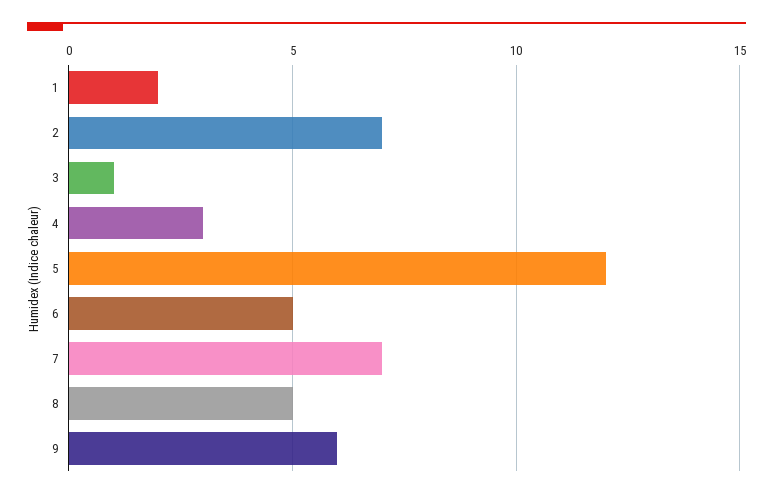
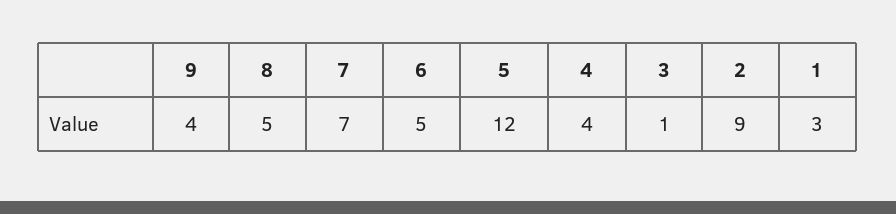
  {
-   "1": 2,
+   "1": 3,
-   "2": 7,
+   "2": 9,
    "3": 1,
-   "4": 3,
+   "4": 4,
    "5": 12,
    "6": 5,
    "7": 7,
    "8": 5,
-   "9": 6
+   "9": 4
  }

